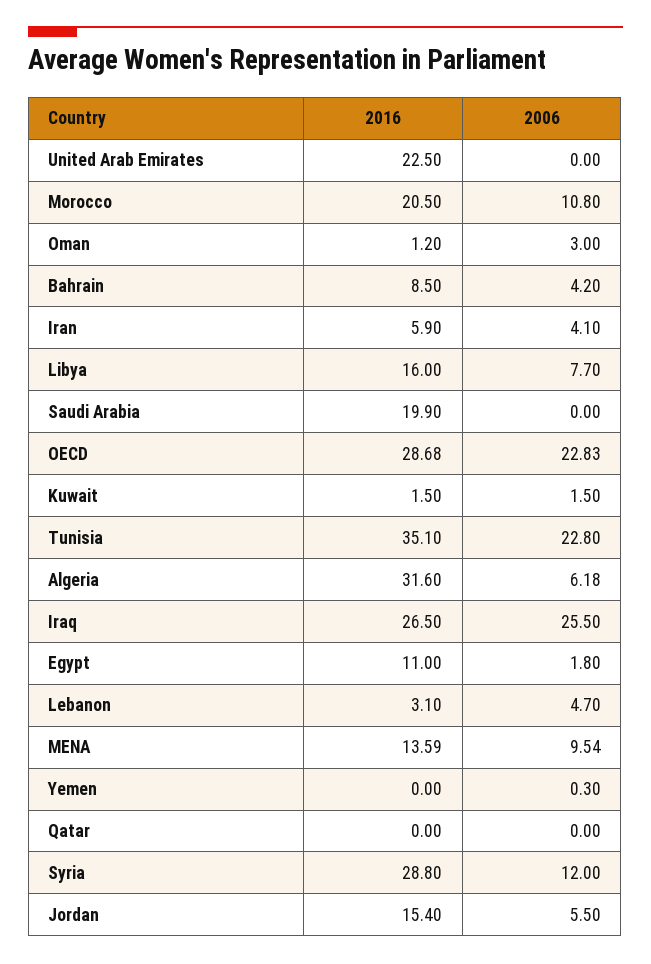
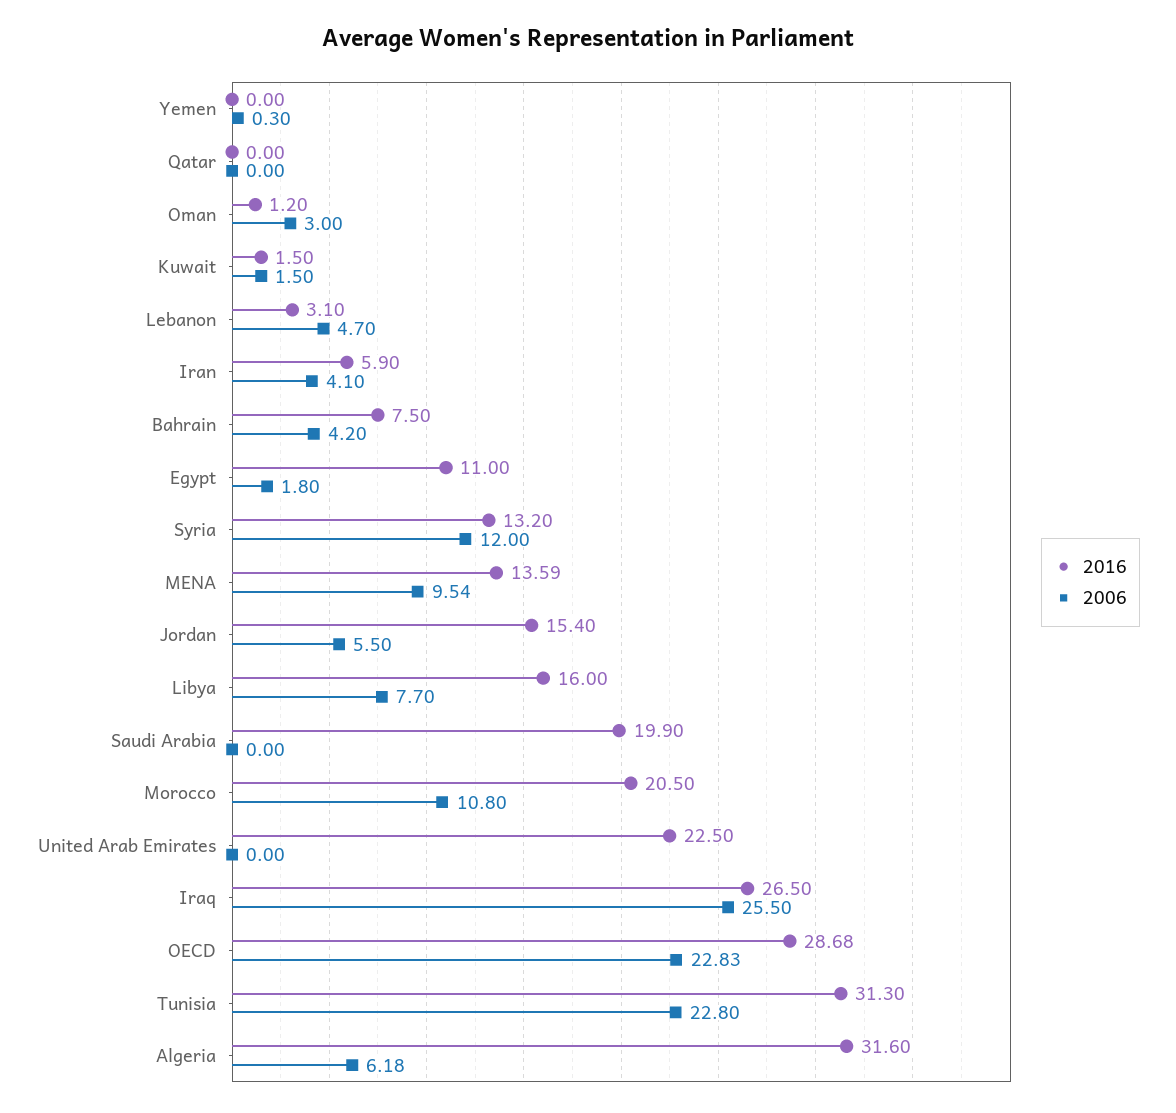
  {
    "2016": {
      "United Arab Emirates": 22.5,
      "Morocco": 20.5,
      "Oman": 1.2,
-     "Bahrain": 8.5,
+     "Bahrain": 7.5,
      "Iran": 5.9,
      "Libya": 16,
      "Saudi Arabia": 19.9,
      "OECD": 28.68,
      "Kuwait": 1.5,
-     "Tunisia": 35.1,
+     "Tunisia": 31.3,
      "Algeria": 31.6,
      "Iraq": 26.5,
      "Egypt": 11,
      "Lebanon": 3.1,
      "MENA": 13.59,
      "Yemen": 0,
      "Qatar": 0,
-     "Syria": 28.8,
+     "Syria": 13.2,
      "Jordan": 15.4
    },
    "2006": {
      "United Arab Emirates": 0,
      "Morocco": 10.8,
      "Oman": 3,
      "Bahrain": 4.2,
      "Iran": 4.1,
      "Libya": 7.7,
      "Saudi Arabia": 0,
      "OECD": 22.83,
      "Kuwait": 1.5,
      "Tunisia": 22.8,
      "Algeria": 6.18,
      "Iraq": 25.5,
      "Egypt": 1.8,
      "Lebanon": 4.7,
      "MENA": 9.54,
      "Yemen": 0.3,
      "Qatar": 0,
      "Syria": 12,
      "Jordan": 5.5
    }
  }

